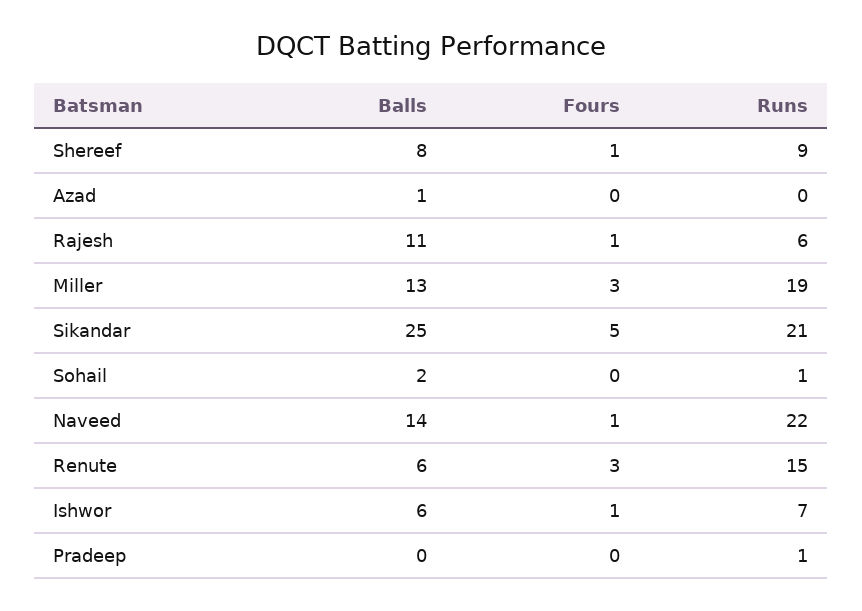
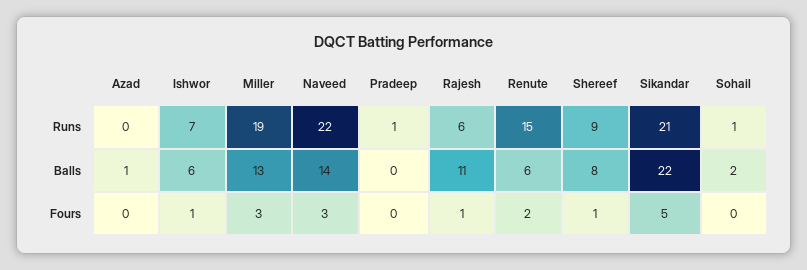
  {
    "Balls": {
      "Shereef": 8,
      "Azad": 1,
      "Rajesh": 11,
      "Miller": 13,
-     "Sikandar": 25,
+     "Sikandar": 22,
      "Sohail": 2,
      "Naveed": 14,
      "Renute": 6,
      "Ishwor": 6,
      "Pradeep": 0
    },
    "Fours": {
      "Shereef": 1,
      "Azad": 0,
      "Rajesh": 1,
      "Miller": 3,
      "Sikandar": 5,
      "Sohail": 0,
-     "Naveed": 1,
+     "Naveed": 3,
-     "Renute": 3,
+     "Renute": 2,
      "Ishwor": 1,
      "Pradeep": 0
    },
    "Runs": {
      "Shereef": 9,
      "Azad": 0,
      "Rajesh": 6,
      "Miller": 19,
      "Sikandar": 21,
      "Sohail": 1,
      "Naveed": 22,
      "Renute": 15,
      "Ishwor": 7,
      "Pradeep": 1
    }
  }

